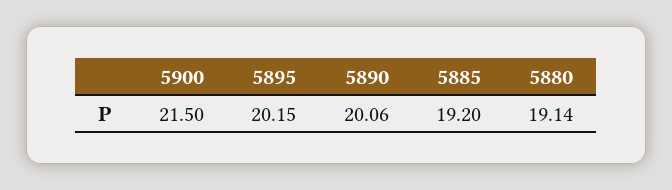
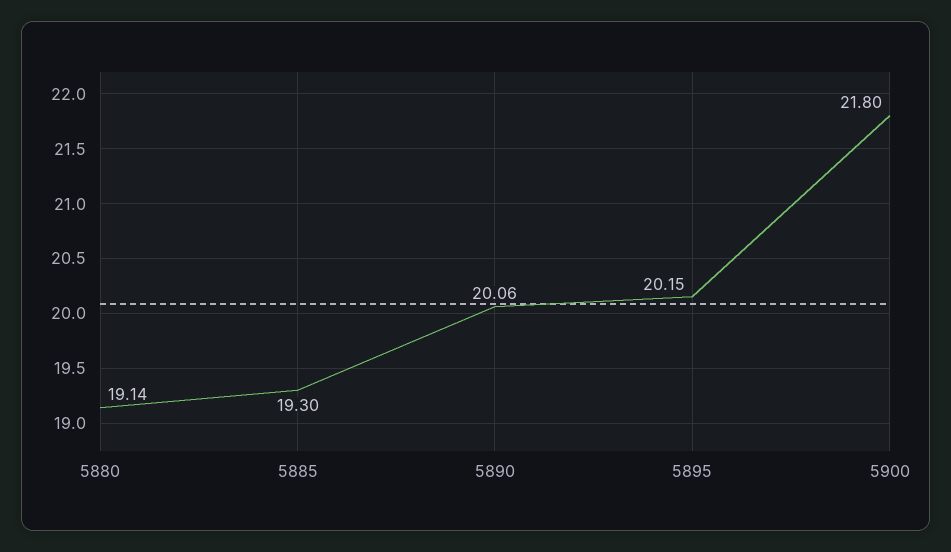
  {
-   "5900": 21.5,
+   "5900": 21.8,
    "5895": 20.15,
    "5890": 20.06,
-   "5885": 19.2,
+   "5885": 19.3,
    "5880": 19.14
  }

